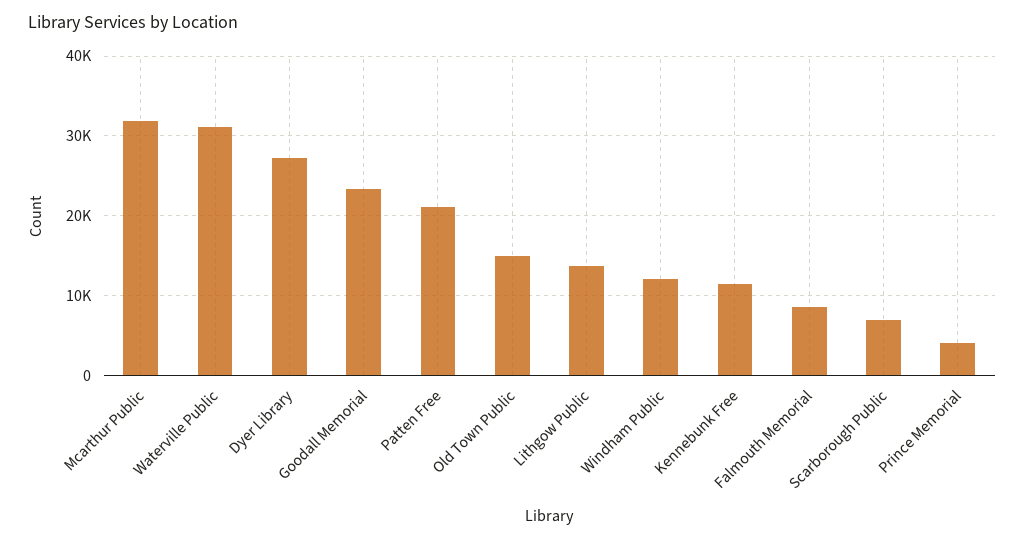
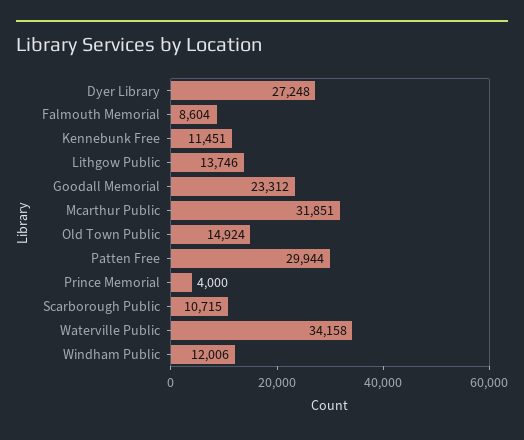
  {
    "Mcarthur Public": 31851,
-   "Waterville Public": 31000,
+   "Waterville Public": 34158,
    "Dyer Library": 27248,
    "Goodall Memorial": 23312,
-   "Patten Free": 21000,
+   "Patten Free": 29944,
    "Old Town Public": 14924,
    "Lithgow Public": 13746,
    "Windham Public": 12006,
    "Kennebunk Free": 11451,
    "Falmouth Memorial": 8604,
-   "Scarborough Public": 7000,
+   "Scarborough Public": 10715,
    "Prince Memorial": 4000
  }

